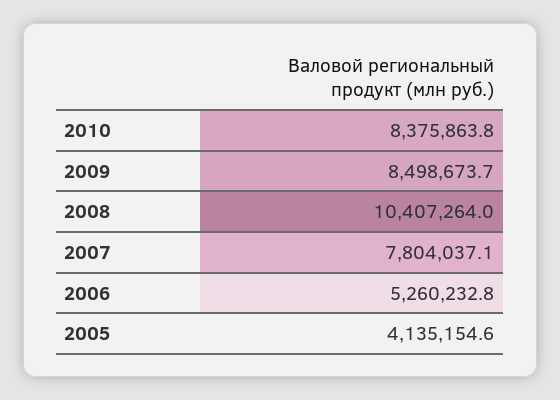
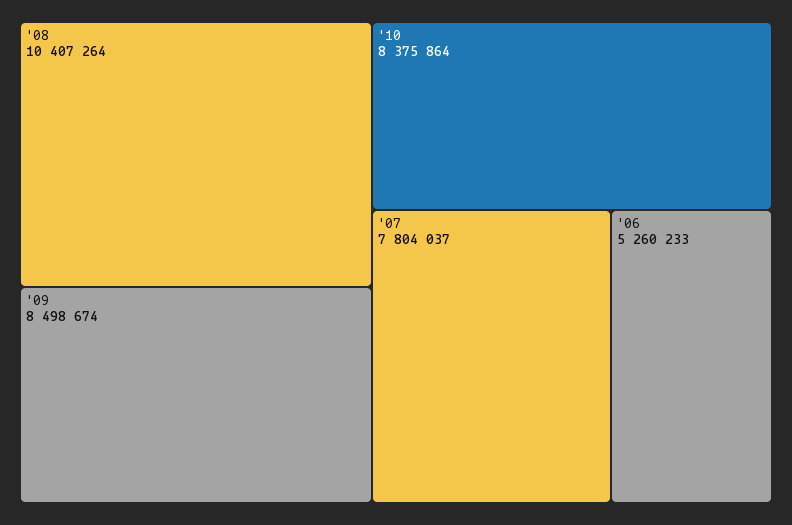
  {
    "2010": 8375863.8,
    "2009": 8498673.7,
    "2008": 10407264,
    "2007": 7804037.1,
-   "2006": 5260232.8,
+   "2006": 5260232.8
-   "2005": 4135154.6
  }

